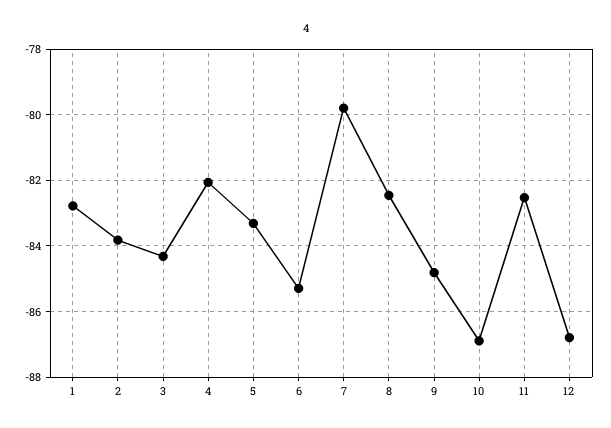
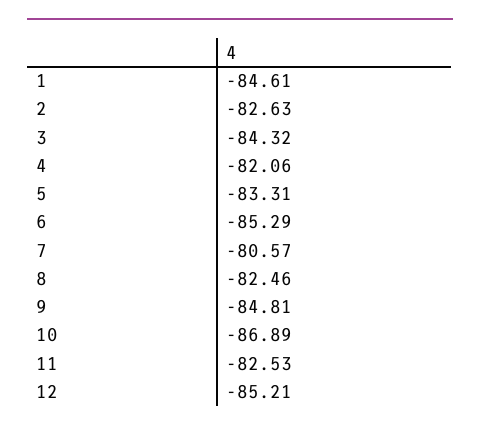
  {
-   "1": -82.8,
+   "1": -84.61,
-   "2": -83.8,
+   "2": -82.63,
    "3": -84.32,
    "4": -82.06,
    "5": -83.31,
    "6": -85.29,
-   "7": -79.8,
+   "7": -80.57,
    "8": -82.46,
    "9": -84.81,
    "10": -86.89,
    "11": -82.53,
-   "12": -86.8
+   "12": -85.21
  }

